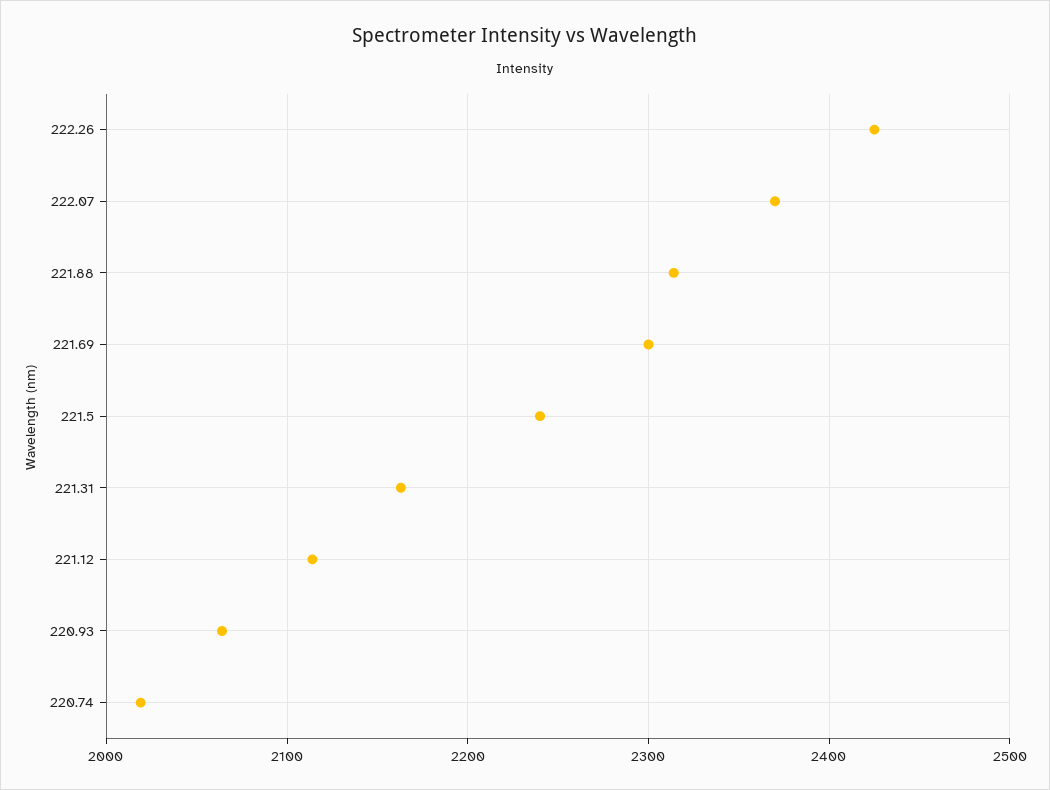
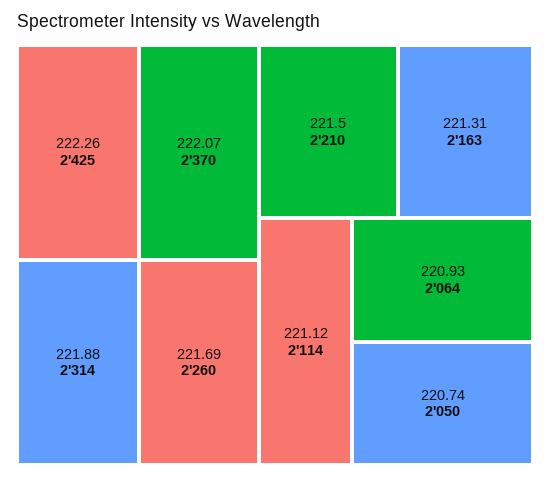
  {
    "222.26": 2425,
    "222.07": 2370,
    "221.88": 2314,
-   "221.69": 2300,
+   "221.69": 2260,
-   "221.5": 2240,
+   "221.5": 2210,
    "221.31": 2163,
    "221.12": 2114,
    "220.93": 2064,
-   "220.74": 2020
+   "220.74": 2050
  }

